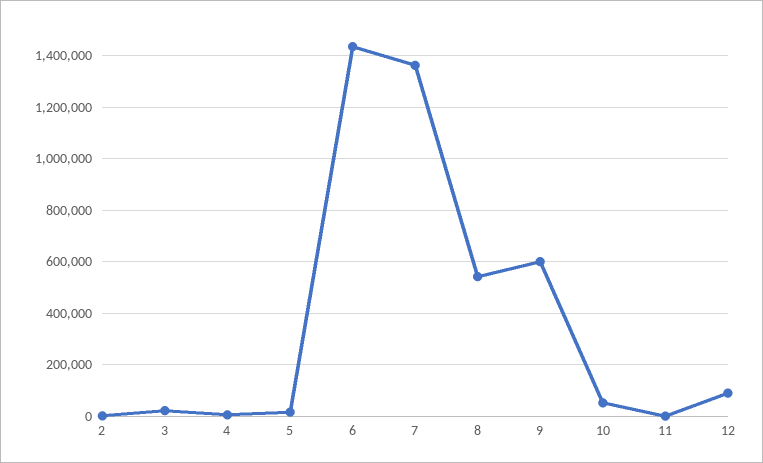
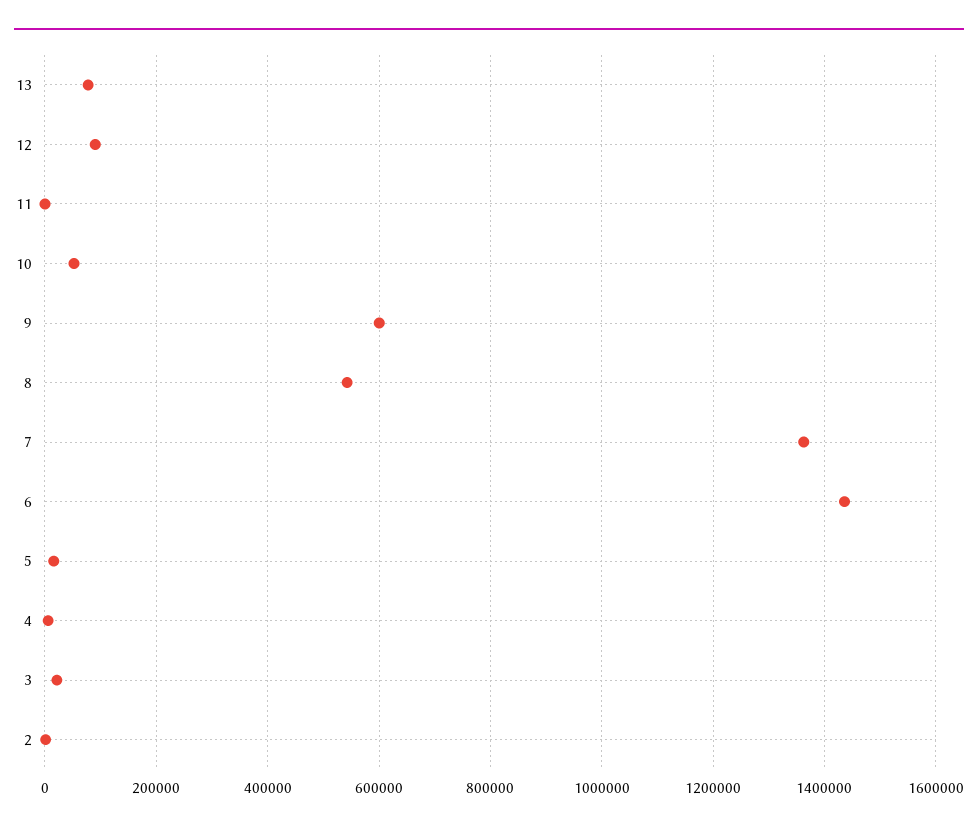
  {
    "2": 0,
    "3": 20000,
    "4": 0,
    "5": 20000,
    "6": 1440000,
    "7": 1360000,
    "8": 540000,
    "9": 600000,
    "10": 60000,
    "11": 0,
-   "12": 100000
+   "12": 100000,
+   "13": 80000
  }

